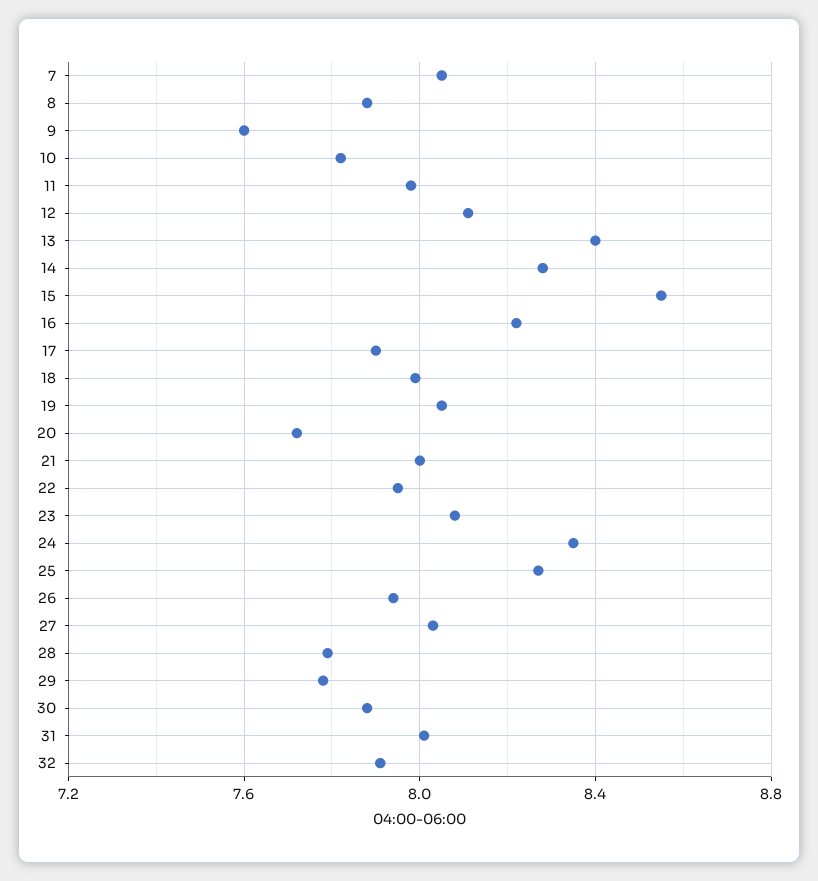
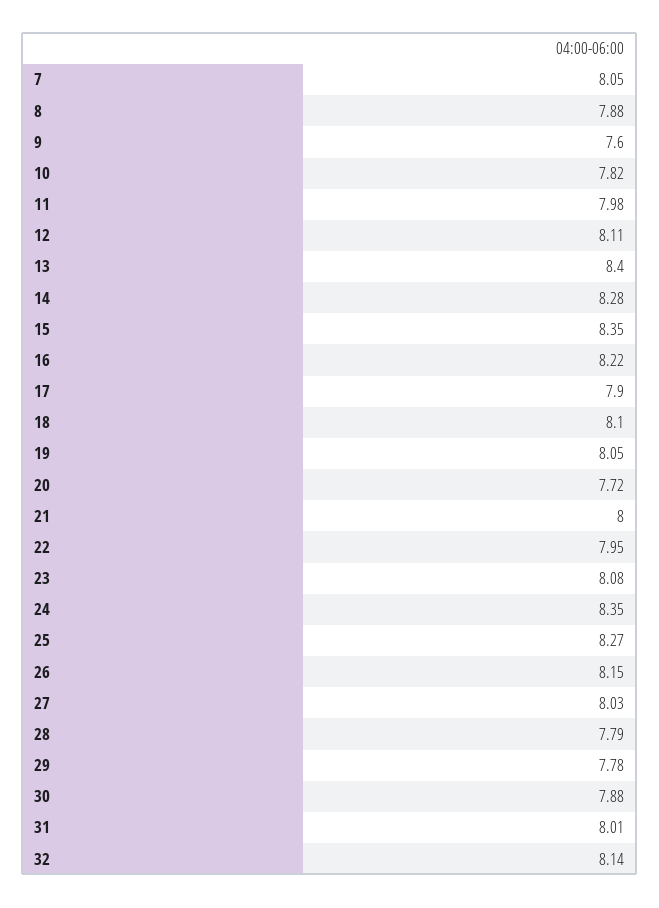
  {
    "7": 8.05,
    "8": 7.88,
    "9": 7.6,
    "10": 7.82,
    "11": 7.98,
    "12": 8.11,
    "13": 8.4,
    "14": 8.28,
-   "15": 8.55,
+   "15": 8.35,
    "16": 8.22,
    "17": 7.9,
-   "18": 8,
+   "18": 8.1,
    "19": 8.05,
    "20": 7.72,
    "21": 8,
    "22": 7.95,
    "23": 8.08,
    "24": 8.35,
    "25": 8.27,
-   "26": 7.95,
+   "26": 8.15,
    "27": 8.03,
    "28": 7.79,
    "29": 7.78,
    "30": 7.88,
    "31": 8.01,
-   "32": 7.9
+   "32": 8.14
  }

